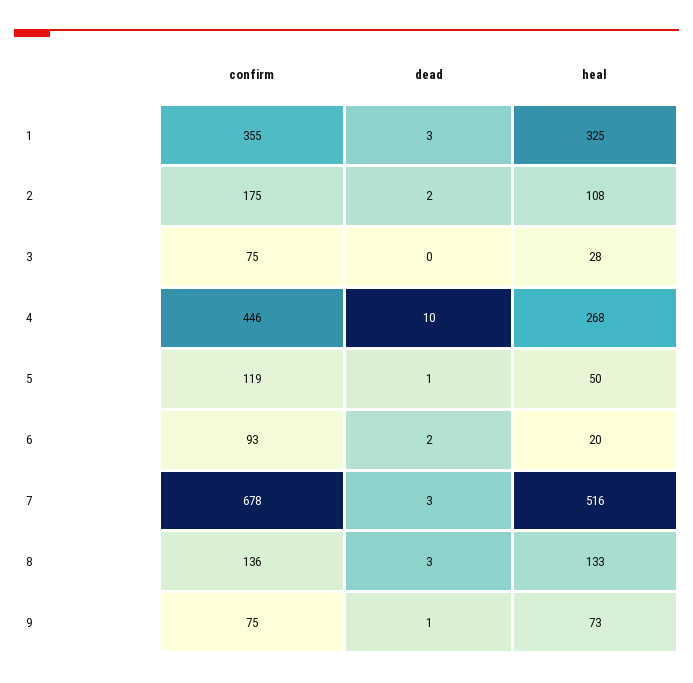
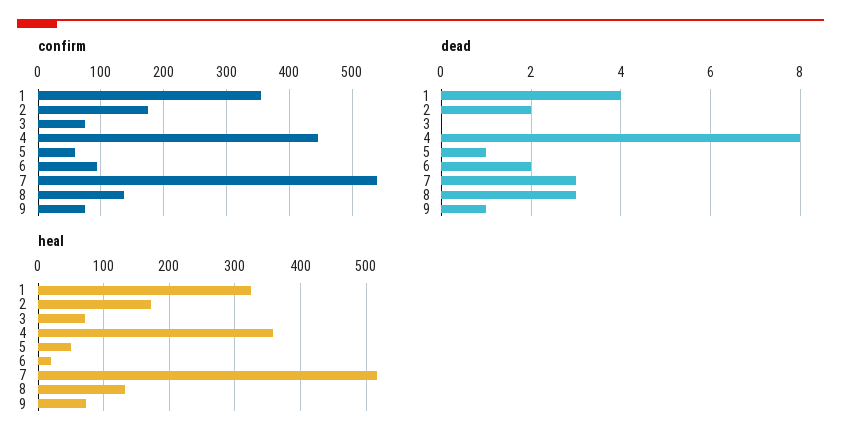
  {
    "confirm": {
      "1": 355,
      "2": 175,
      "3": 75,
      "4": 446,
-     "5": 119,
+     "5": 60,
      "6": 93,
-     "7": 678,
+     "7": 540,
      "8": 136,
      "9": 75
    },
    "dead": {
-     "1": 3,
+     "1": 4,
      "2": 2,
      "3": 0,
-     "4": 10,
+     "4": 8,
      "5": 1,
      "6": 2,
      "7": 3,
      "8": 3,
      "9": 1
    },
    "heal": {
      "1": 325,
-     "2": 108,
+     "2": 170,
-     "3": 28,
+     "3": 70,
-     "4": 268,
+     "4": 360,
      "5": 50,
      "6": 20,
      "7": 516,
      "8": 133,
      "9": 73
    }
  }

